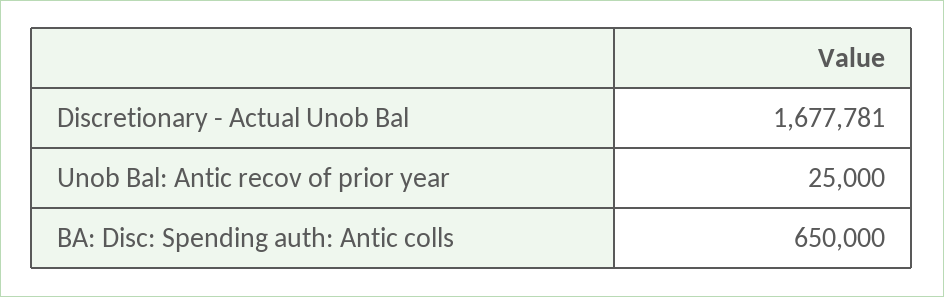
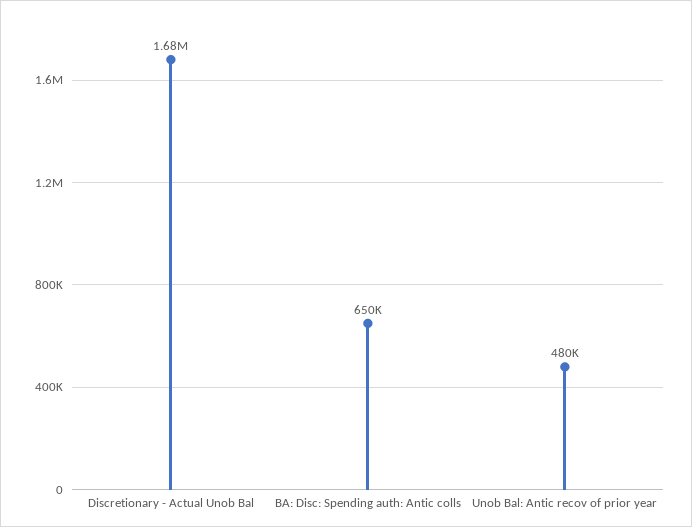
  {
    "Discretionary - Actual Unob Bal": 1677781,
-   "Unob Bal: Antic recov of prior year": 25000,
+   "Unob Bal: Antic recov of prior year": 480000,
    "BA: Disc: Spending auth: Antic colls": 650000
  }

